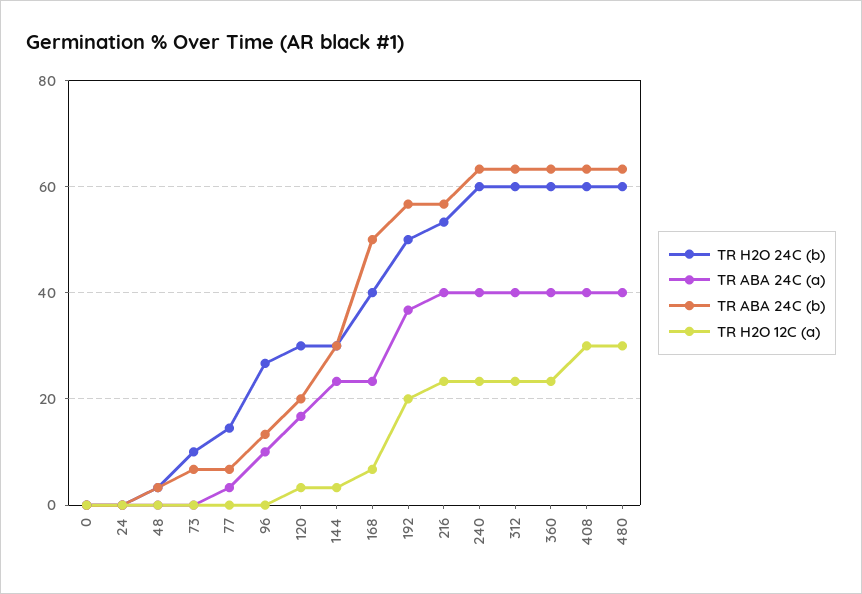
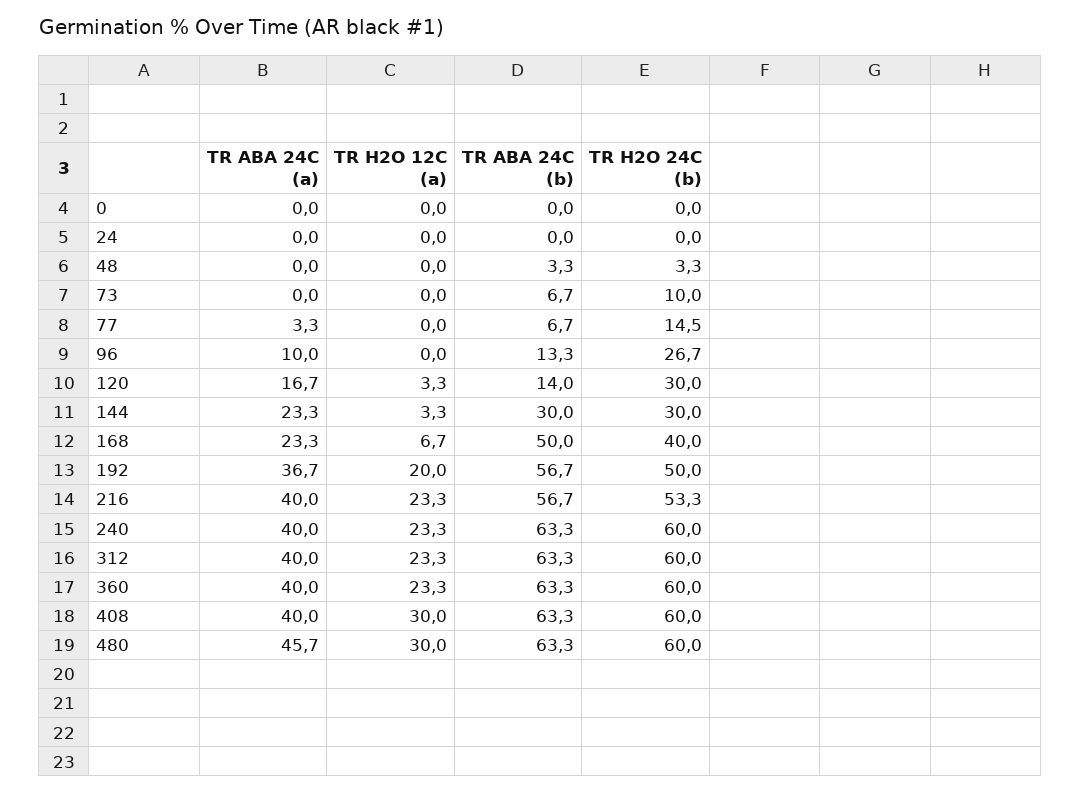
  {
    "TR H2O 24C (b)": {
      "0": 0,
      "24": 0,
      "48": 3.3,
      "73": 10,
      "77": 14.5,
      "96": 26.7,
      "120": 30,
      "144": 30,
      "168": 40,
      "192": 50,
      "216": 53.3,
      "240": 60,
      "312": 60,
      "360": 60,
      "408": 60,
      "480": 60
    },
    "TR ABA 24C (a)": {
      "0": 0,
      "24": 0,
      "48": 0,
      "73": 0,
      "77": 3.3,
      "96": 10,
      "120": 16.7,
      "144": 23.3,
      "168": 23.3,
      "192": 36.7,
      "216": 40,
      "240": 40,
      "312": 40,
      "360": 40,
      "408": 40,
-     "480": 40
+     "480": 45.7
    },
    "TR ABA 24C (b)": {
      "0": 0,
      "24": 0,
      "48": 3.3,
      "73": 6.7,
      "77": 6.7,
      "96": 13.3,
-     "120": 20,
+     "120": 14,
      "144": 30,
      "168": 50,
      "192": 56.7,
      "216": 56.7,
      "240": 63.3,
      "312": 63.3,
      "360": 63.3,
      "408": 63.3,
      "480": 63.3
    },
    "TR H2O 12C (a)": {
      "0": 0,
      "24": 0,
      "48": 0,
      "73": 0,
      "77": 0,
      "96": 0,
      "120": 3.3,
      "144": 3.3,
      "168": 6.7,
      "192": 20,
      "216": 23.3,
      "240": 23.3,
      "312": 23.3,
      "360": 23.3,
      "408": 30,
      "480": 30
    }
  }

